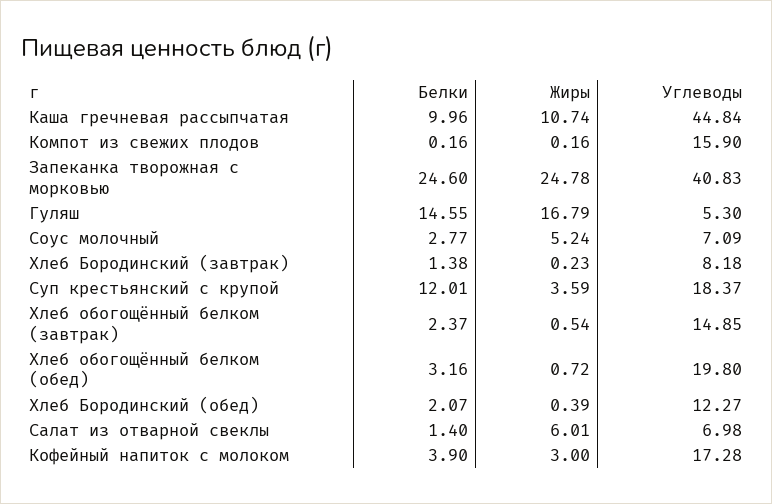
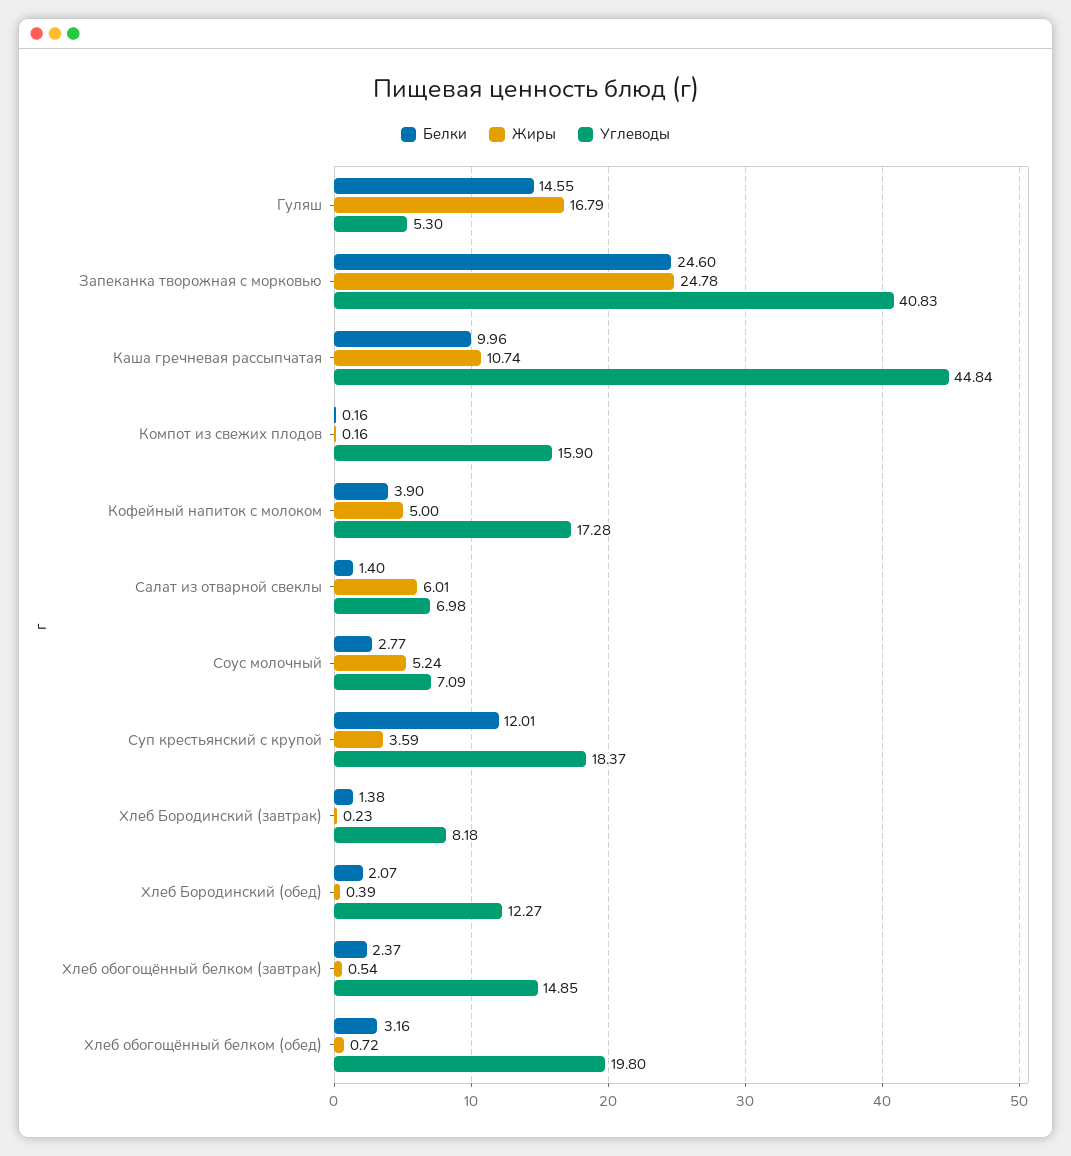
  {
    "Белки": {
      "Каша гречневая рассыпчатая": 9.96,
      "Компот из свежих плодов": 0.16,
      "Запеканка творожная с морковью": 24.6,
      "Гуляш": 14.55,
      "Соус молочный": 2.77,
      "Хлеб Бородинский (завтрак)": 1.38,
      "Суп крестьянский с крупой": 12.01,
      "Хлеб обогощённый белком (завтрак)": 2.37,
      "Хлеб обогощённый белком (обед)": 3.16,
      "Хлеб Бородинский (обед)": 2.07,
      "Салат из отварной свеклы": 1.4,
      "Кофейный напиток с молоком": 3.9
    },
    "Жиры": {
      "Каша гречневая рассыпчатая": 10.74,
      "Компот из свежих плодов": 0.16,
      "Запеканка творожная с морковью": 24.78,
      "Гуляш": 16.79,
      "Соус молочный": 5.24,
      "Хлеб Бородинский (завтрак)": 0.23,
      "Суп крестьянский с крупой": 3.59,
      "Хлеб обогощённый белком (завтрак)": 0.54,
      "Хлеб обогощённый белком (обед)": 0.72,
      "Хлеб Бородинский (обед)": 0.39,
      "Салат из отварной свеклы": 6.01,
-     "Кофейный напиток с молоком": 3
+     "Кофейный напиток с молоком": 5
    },
    "Углеводы": {
      "Каша гречневая рассыпчатая": 44.84,
      "Компот из свежих плодов": 15.9,
      "Запеканка творожная с морковью": 40.83,
      "Гуляш": 5.3,
      "Соус молочный": 7.09,
      "Хлеб Бородинский (завтрак)": 8.18,
      "Суп крестьянский с крупой": 18.37,
      "Хлеб обогощённый белком (завтрак)": 14.85,
      "Хлеб обогощённый белком (обед)": 19.8,
      "Хлеб Бородинский (обед)": 12.27,
      "Салат из отварной свеклы": 6.98,
      "Кофейный напиток с молоком": 17.28
    }
  }

